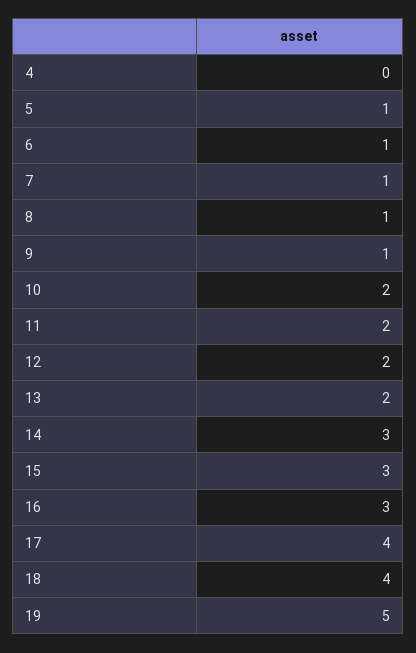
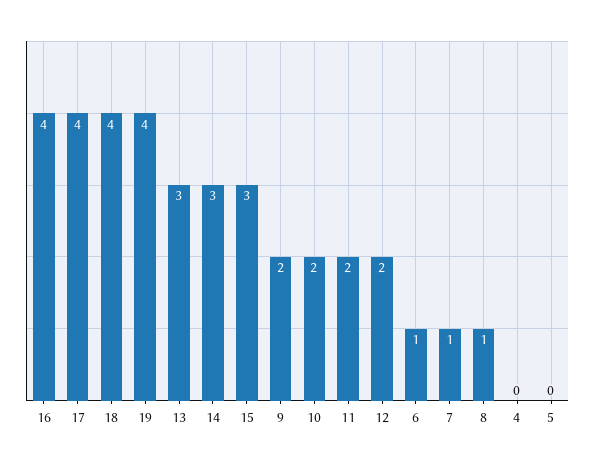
  {
    "4": 0,
-   "5": 1,
+   "5": 0,
    "6": 1,
    "7": 1,
    "8": 1,
-   "9": 1,
+   "9": 2,
    "10": 2,
    "11": 2,
    "12": 2,
-   "13": 2,
+   "13": 3,
    "14": 3,
    "15": 3,
-   "16": 3,
+   "16": 4,
    "17": 4,
    "18": 4,
-   "19": 5
+   "19": 4
  }

